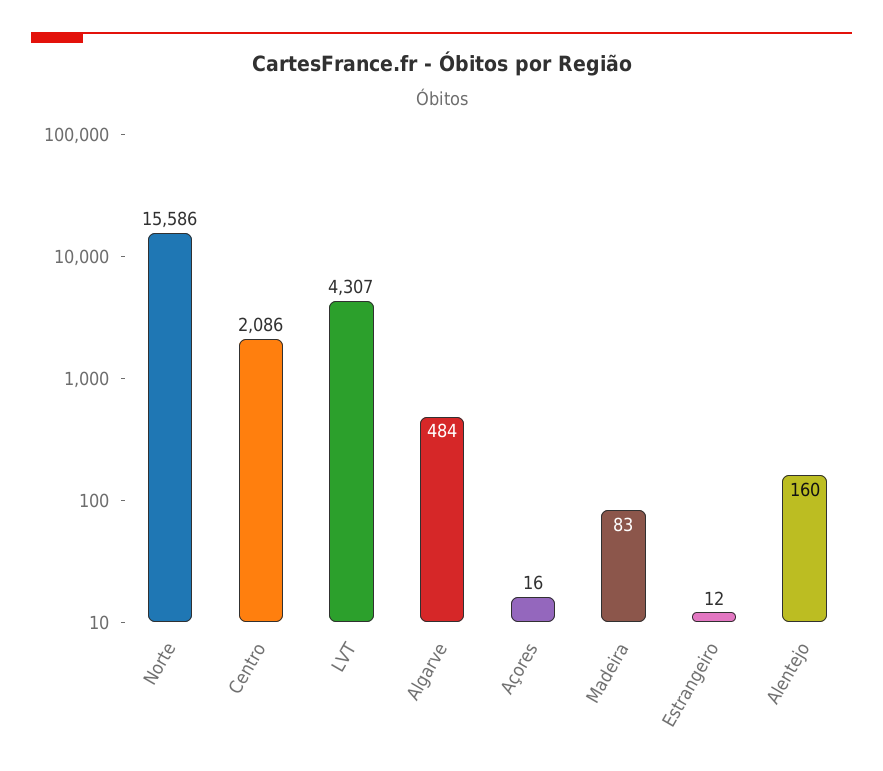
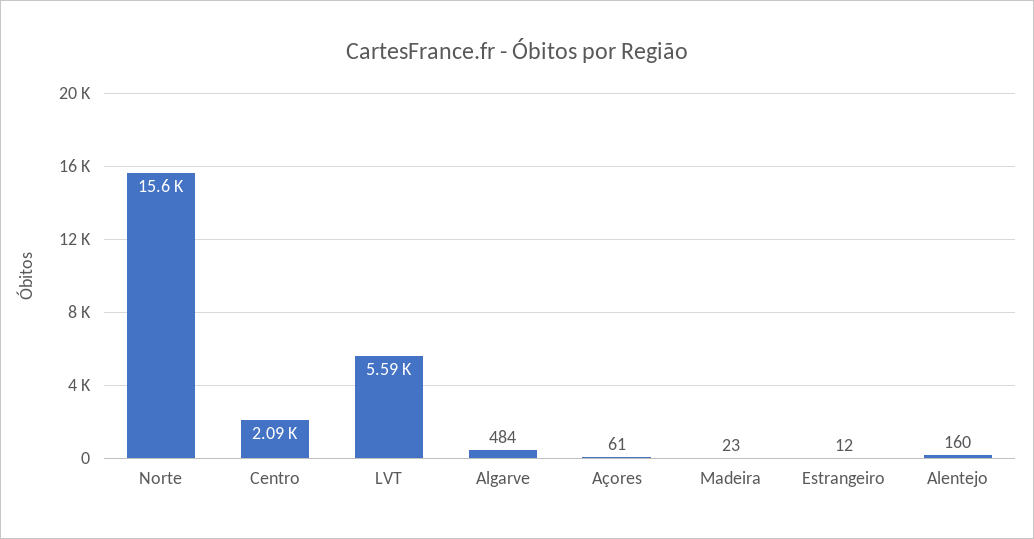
  {
    "Norte": 15586,
    "Centro": 2086,
-   "LVT": 4307,
+   "LVT": 5590,
    "Algarve": 484,
-   "Açores": 16,
+   "Açores": 61,
-   "Madeira": 83,
+   "Madeira": 23,
    "Estrangeiro": 12,
    "Alentejo": 160
  }

